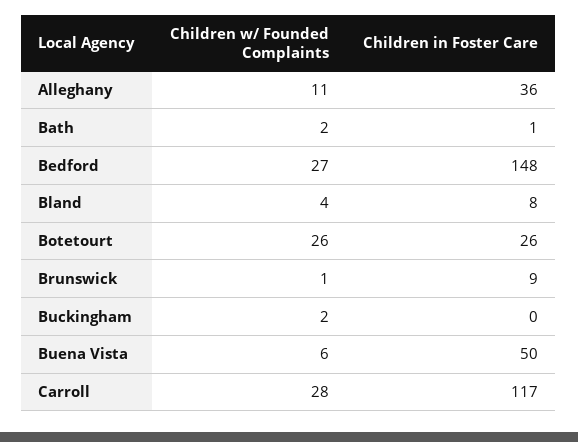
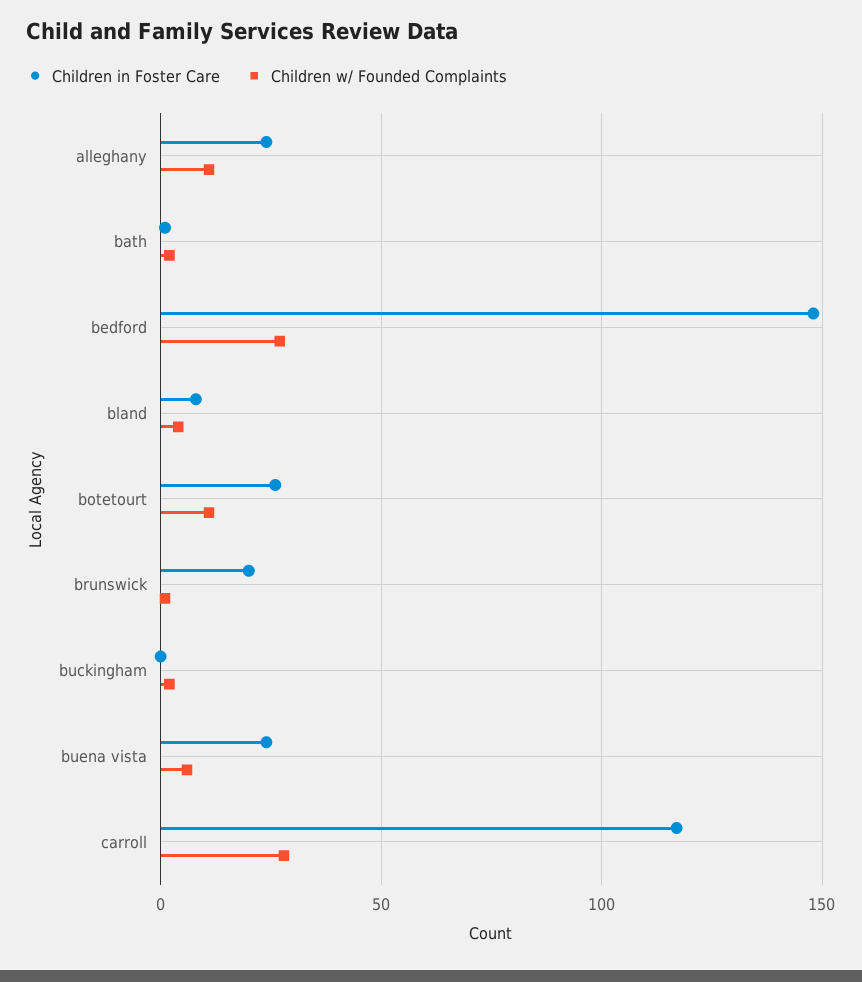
  {
    "Children w/ Founded Complaints": {
      "Alleghany": 11,
      "Bath": 2,
      "Bedford": 27,
      "Bland": 4,
-     "Botetourt": 26,
+     "Botetourt": 10,
      "Brunswick": 1,
      "Buckingham": 2,
      "Buena Vista": 6,
      "Carroll": 28
    },
    "Children in Foster Care": {
-     "Alleghany": 36,
+     "Alleghany": 25,
      "Bath": 1,
      "Bedford": 148,
      "Bland": 8,
      "Botetourt": 26,
-     "Brunswick": 9,
+     "Brunswick": 20,
      "Buckingham": 0,
-     "Buena Vista": 50,
+     "Buena Vista": 25,
      "Carroll": 117
    }
  }

